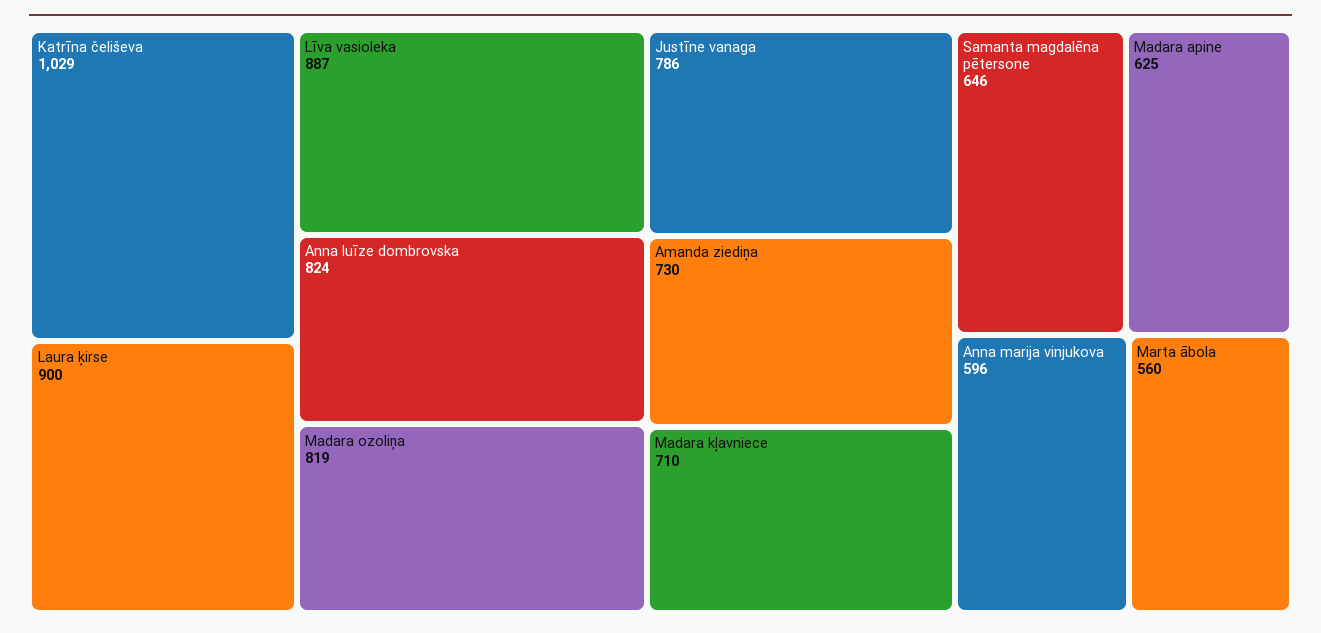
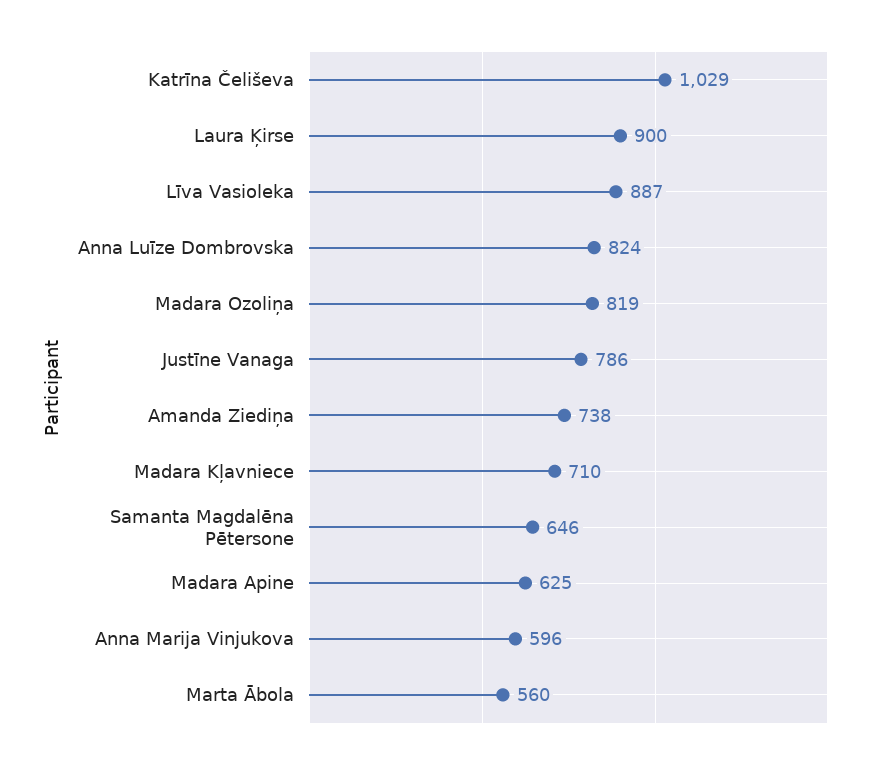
  {
    "Katrīna čeliševa": 1029,
    "Laura ķirse": 900,
    "Līva vasioleka": 887,
    "Anna luīze dombrovska": 824,
    "Madara ozoliņa": 819,
    "Justīne vanaga": 786,
-   "Amanda ziediņa": 730,
+   "Amanda ziediņa": 738,
    "Madara kļavniece": 710,
    "Samanta magdalēna pētersone": 646,
    "Madara apine": 625,
    "Anna marija vinjukova": 596,
    "Marta ābola": 560
  }

